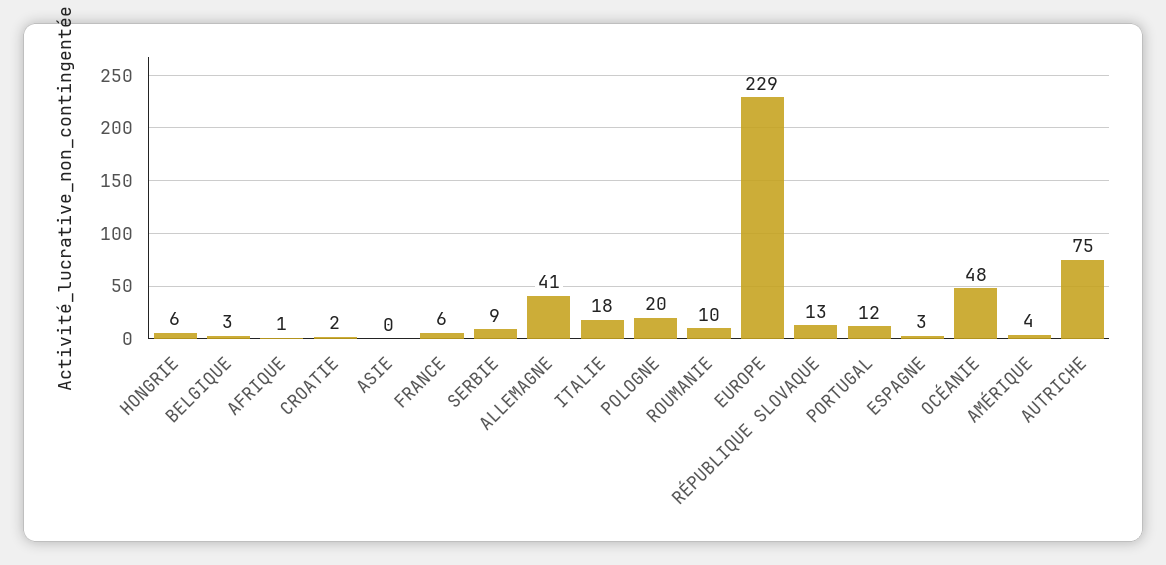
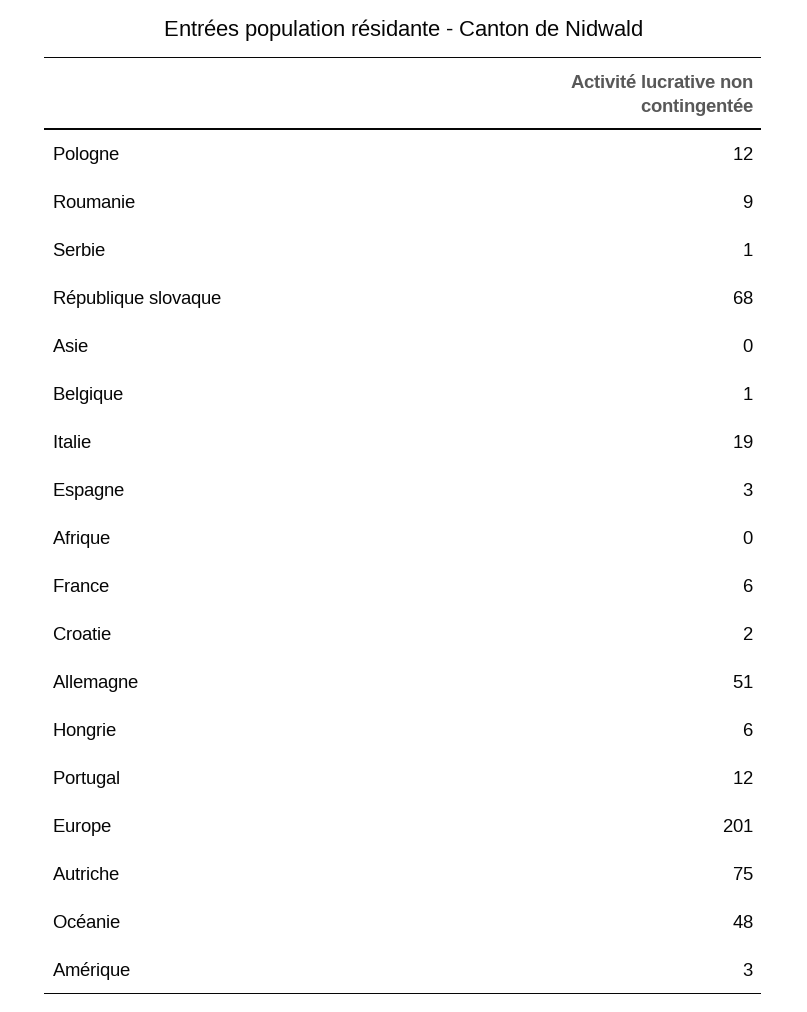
  {
    "HONGRIE": 6,
-   "BELGIQUE": 3,
+   "BELGIQUE": 1,
-   "AFRIQUE": 1,
+   "AFRIQUE": 0,
    "CROATIE": 2,
    "ASIE": 0,
    "FRANCE": 6,
-   "SERBIE": 9,
+   "SERBIE": 1,
-   "ALLEMAGNE": 41,
+   "ALLEMAGNE": 51,
-   "ITALIE": 18,
+   "ITALIE": 19,
-   "POLOGNE": 20,
+   "POLOGNE": 12,
-   "ROUMANIE": 10,
+   "ROUMANIE": 9,
-   "EUROPE": 229,
+   "EUROPE": 201,
-   "RÉPUBLIQUE SLOVAQUE": 13,
+   "RÉPUBLIQUE SLOVAQUE": 68,
    "PORTUGAL": 12,
    "ESPAGNE": 3,
    "OCÉANIE": 48,
-   "AMÉRIQUE": 4,
+   "AMÉRIQUE": 3,
    "AUTRICHE": 75
  }

